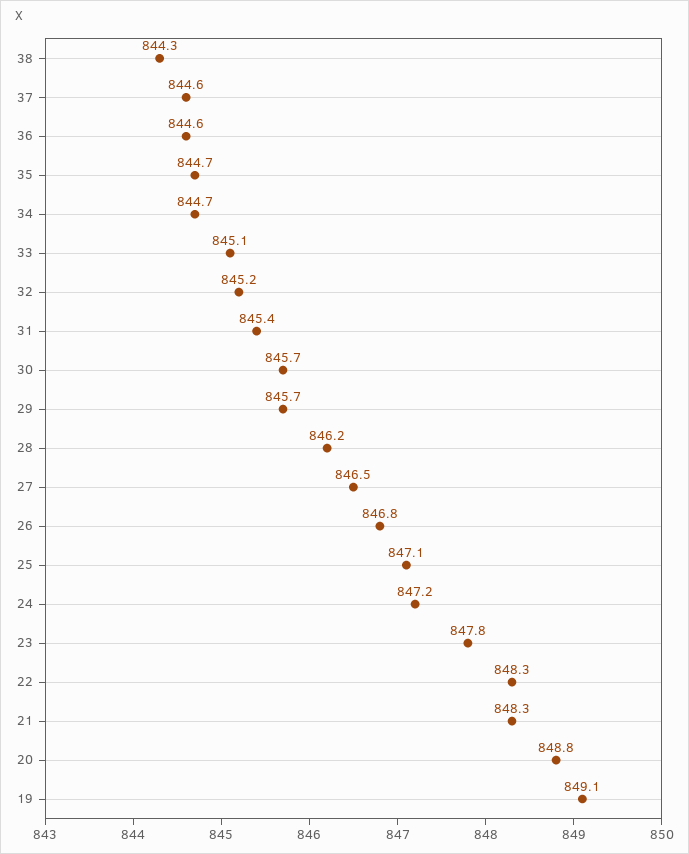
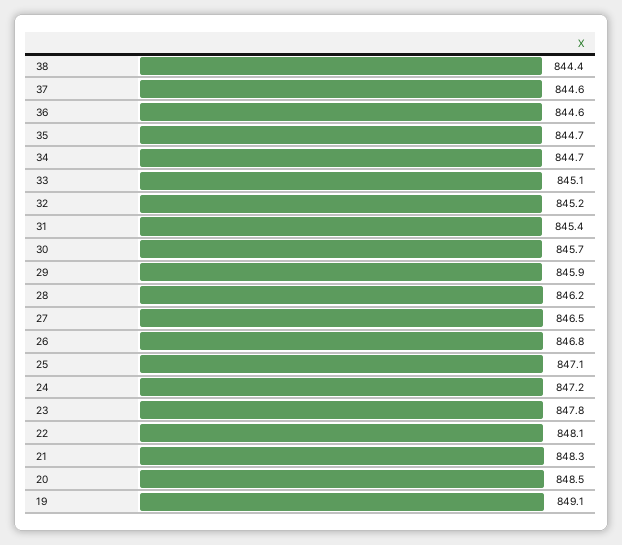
  {
-   "38": 844.3,
+   "38": 844.4,
    "37": 844.6,
    "36": 844.6,
    "35": 844.7,
    "34": 844.7,
    "33": 845.1,
    "32": 845.2,
    "31": 845.4,
    "30": 845.7,
-   "29": 845.7,
+   "29": 845.9,
    "28": 846.2,
    "27": 846.5,
    "26": 846.8,
    "25": 847.1,
    "24": 847.2,
    "23": 847.8,
-   "22": 848.3,
+   "22": 848.1,
    "21": 848.3,
-   "20": 848.8,
+   "20": 848.5,
    "19": 849.1
  }

